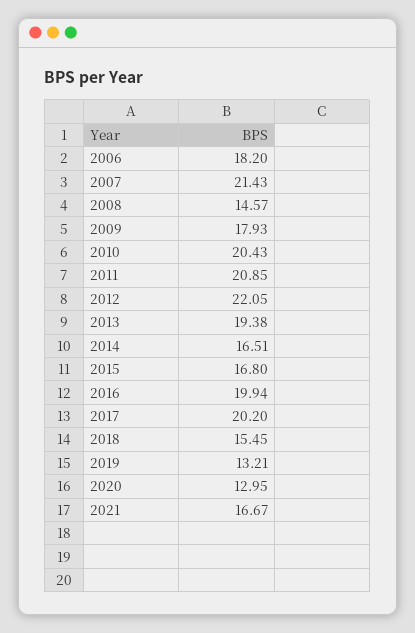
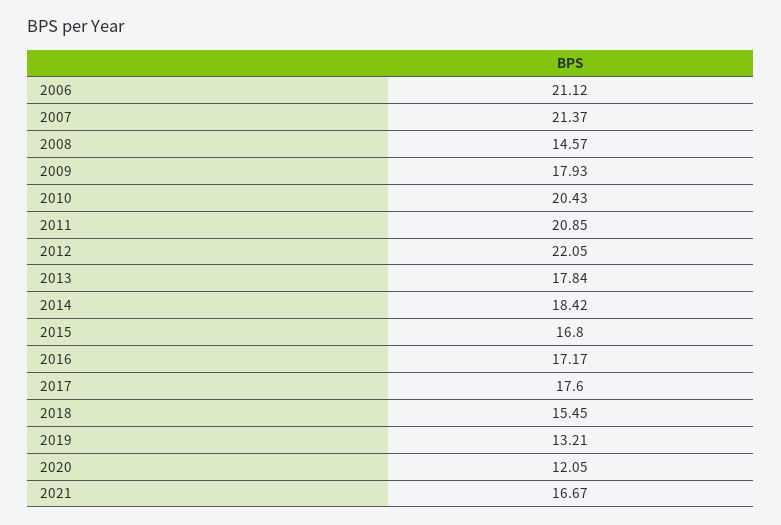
  {
-   "2006": 18.2,
+   "2006": 21.12,
-   "2007": 21.43,
+   "2007": 21.37,
    "2008": 14.57,
    "2009": 17.93,
    "2010": 20.43,
    "2011": 20.85,
    "2012": 22.05,
-   "2013": 19.38,
+   "2013": 17.84,
-   "2014": 16.51,
+   "2014": 18.42,
    "2015": 16.8,
-   "2016": 19.94,
+   "2016": 17.17,
-   "2017": 20.2,
+   "2017": 17.6,
    "2018": 15.45,
    "2019": 13.21,
-   "2020": 12.95,
+   "2020": 12.05,
    "2021": 16.67
  }

